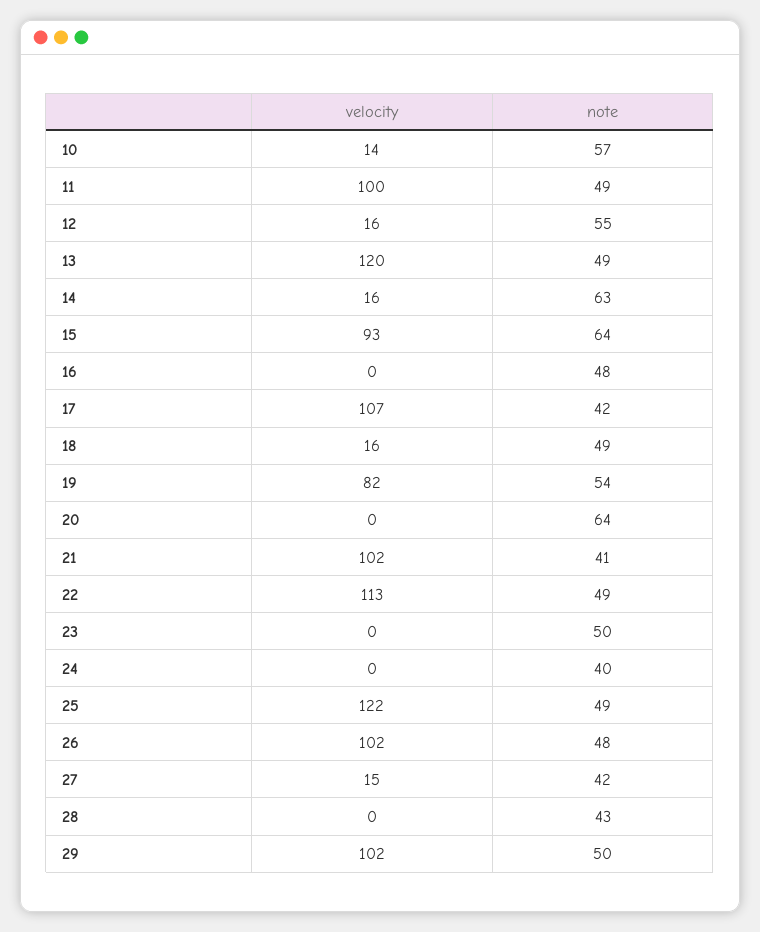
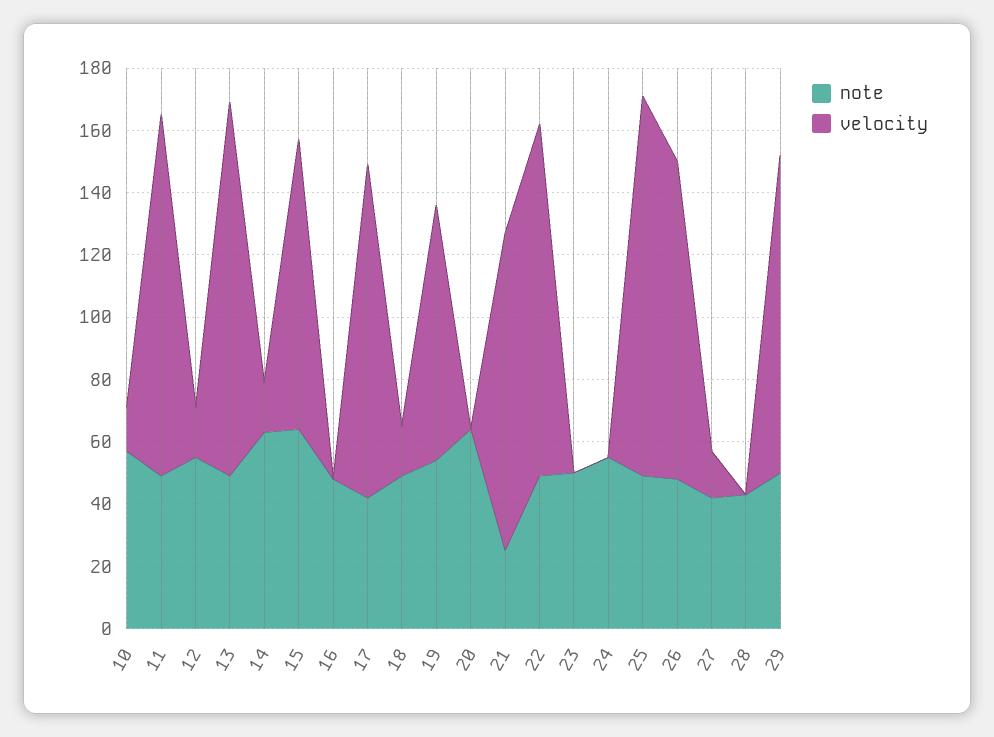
  {
    "velocity": {
      "10": 14,
-     "11": 100,
+     "11": 115,
      "12": 16,
      "13": 120,
      "14": 16,
      "15": 93,
      "16": 0,
      "17": 107,
      "18": 16,
      "19": 82,
      "20": 0,
      "21": 102,
      "22": 113,
      "23": 0,
      "24": 0,
      "25": 122,
      "26": 102,
      "27": 15,
      "28": 0,
      "29": 102
    },
    "note": {
      "10": 57,
      "11": 49,
      "12": 55,
      "13": 49,
      "14": 63,
      "15": 64,
      "16": 48,
      "17": 42,
      "18": 49,
      "19": 54,
      "20": 64,
-     "21": 41,
+     "21": 25,
      "22": 49,
      "23": 50,
-     "24": 40,
+     "24": 55,
      "25": 49,
      "26": 48,
      "27": 42,
      "28": 43,
      "29": 50
    }
  }

